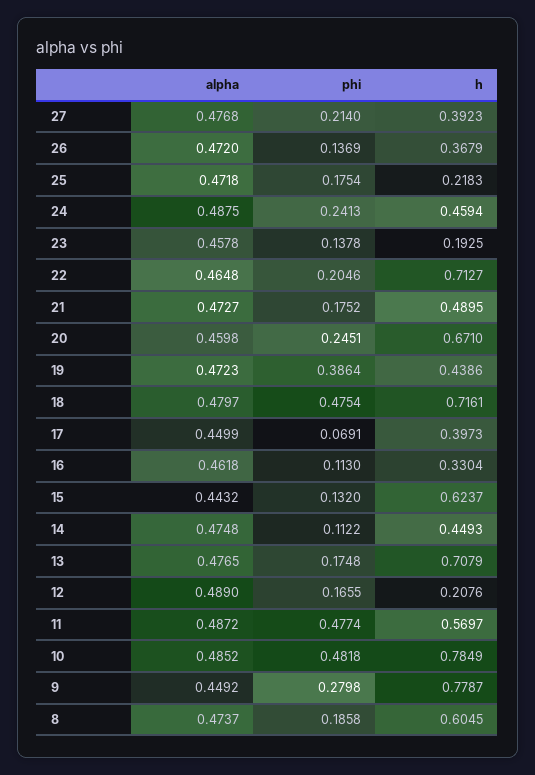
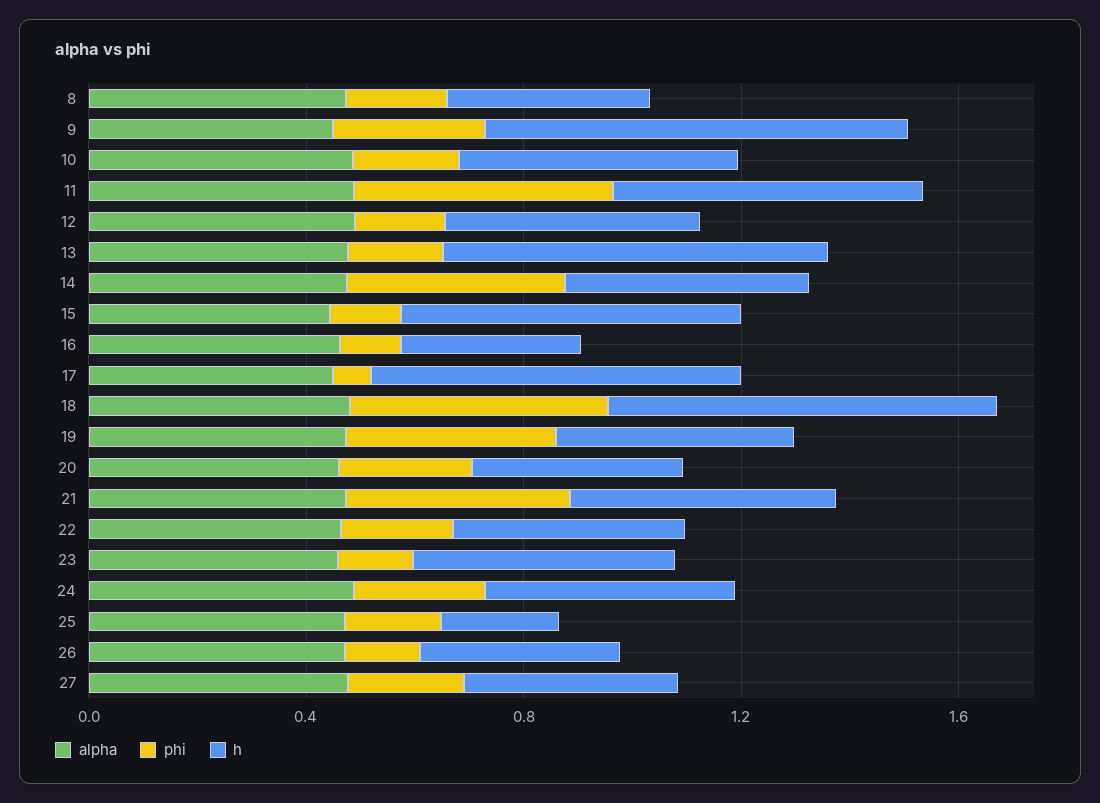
  {
    "alpha": {
      "27": 0.4768,
      "26": 0.472,
      "25": 0.4718,
      "24": 0.4875,
      "23": 0.4578,
      "22": 0.4648,
      "21": 0.4727,
      "20": 0.4598,
      "19": 0.4723,
      "18": 0.4797,
      "17": 0.4499,
      "16": 0.4618,
      "15": 0.4432,
      "14": 0.4748,
      "13": 0.4765,
      "12": 0.489,
      "11": 0.4872,
      "10": 0.4852,
      "9": 0.4492,
      "8": 0.4737
    },
    "phi": {
      "27": 0.214,
      "26": 0.1369,
      "25": 0.1754,
      "24": 0.2413,
      "23": 0.1378,
      "22": 0.2046,
-     "21": 0.1752,
+     "21": 0.4,
      "20": 0.2451,
      "19": 0.3864,
      "18": 0.4754,
      "17": 0.0691,
      "16": 0.113,
      "15": 0.132,
-     "14": 0.1122,
+     "14": 0.4,
      "13": 0.1748,
      "12": 0.1655,
      "11": 0.4774,
-     "10": 0.4818,
+     "10": 0.2,
      "9": 0.2798,
      "8": 0.1858
    },
    "h": {
      "27": 0.3923,
      "26": 0.3679,
      "25": 0.2183,
      "24": 0.4594,
-     "23": 0.1925,
+     "23": 0.5,
-     "22": 0.7127,
+     "22": 0.4,
      "21": 0.4895,
-     "20": 0.671,
+     "20": 0.4,
      "19": 0.4386,
      "18": 0.7161,
-     "17": 0.3973,
+     "17": 0.7,
      "16": 0.3304,
      "15": 0.6237,
      "14": 0.4493,
      "13": 0.7079,
-     "12": 0.2076,
+     "12": 0.5,
      "11": 0.5697,
-     "10": 0.7849,
+     "10": 0.5,
      "9": 0.7787,
-     "8": 0.6045
+     "8": 0.4
    }
  }

